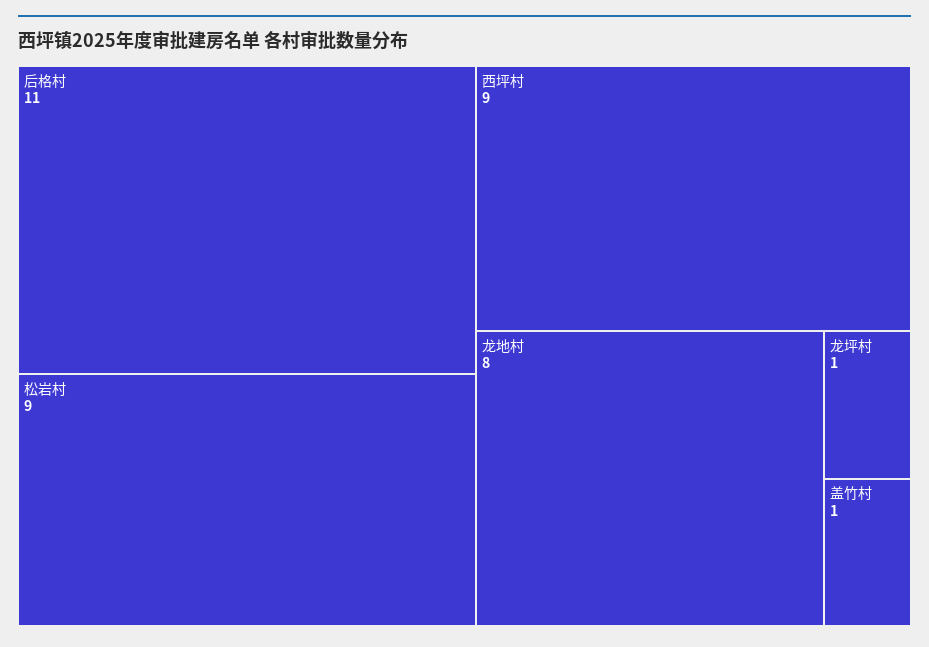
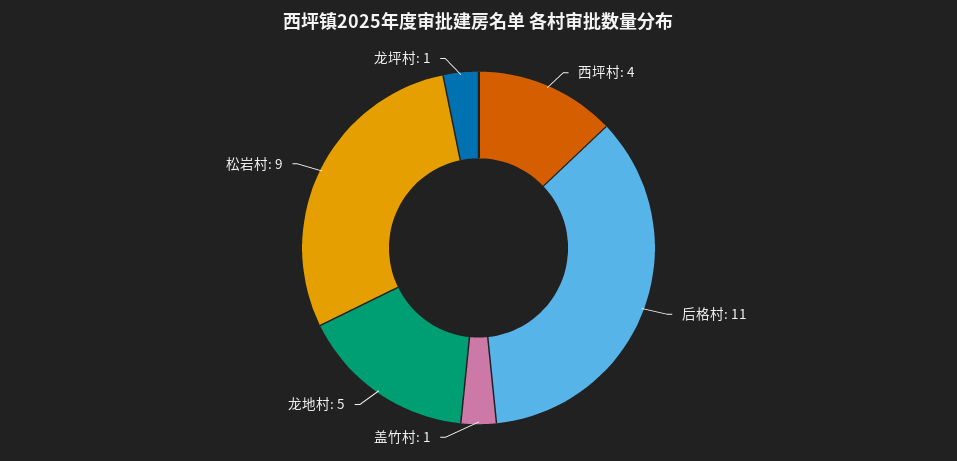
  {
    "后格村": 11,
    "松岩村": 9,
-   "西坪村": 9,
+   "西坪村": 4,
-   "龙地村": 8,
+   "龙地村": 5,
    "龙坪村": 1,
    "盖竹村": 1
  }

